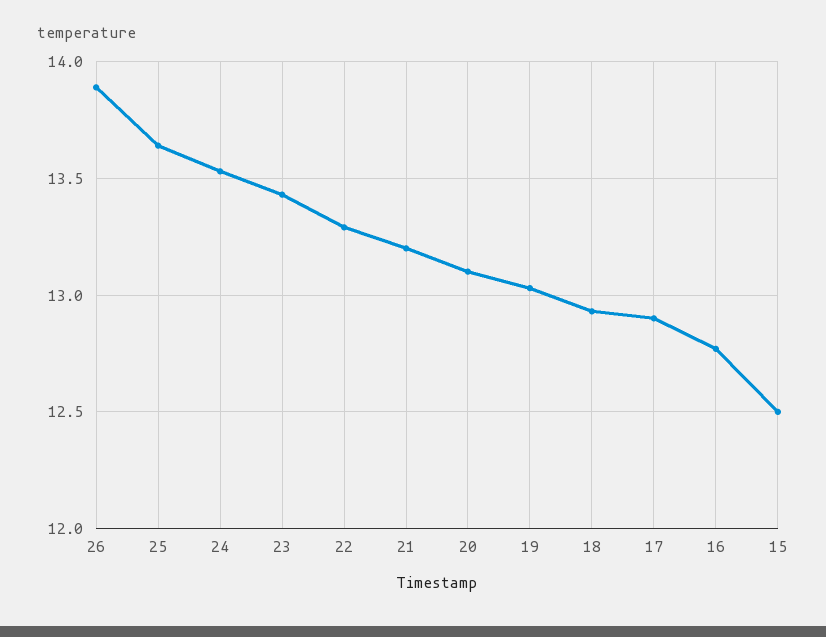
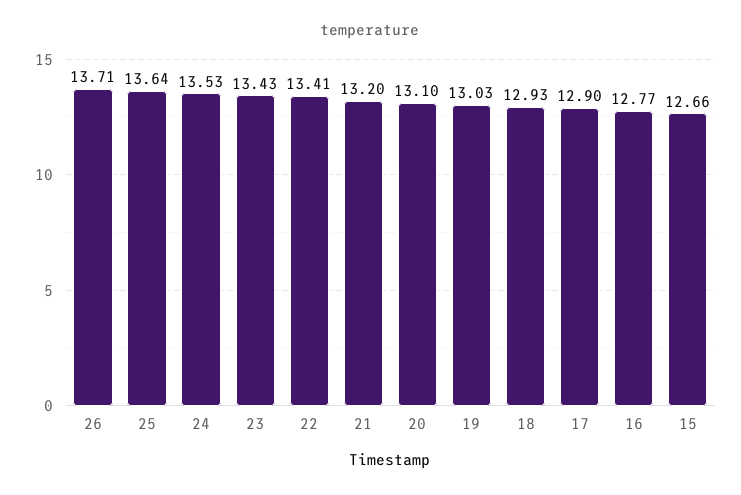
  {
-   "26": 13.9,
+   "26": 13.71,
    "25": 13.64,
    "24": 13.53,
    "23": 13.43,
-   "22": 13.3,
+   "22": 13.41,
    "21": 13.2,
    "20": 13.1,
    "19": 13.03,
    "18": 12.93,
    "17": 12.9,
    "16": 12.77,
-   "15": 12.5
+   "15": 12.66
  }

